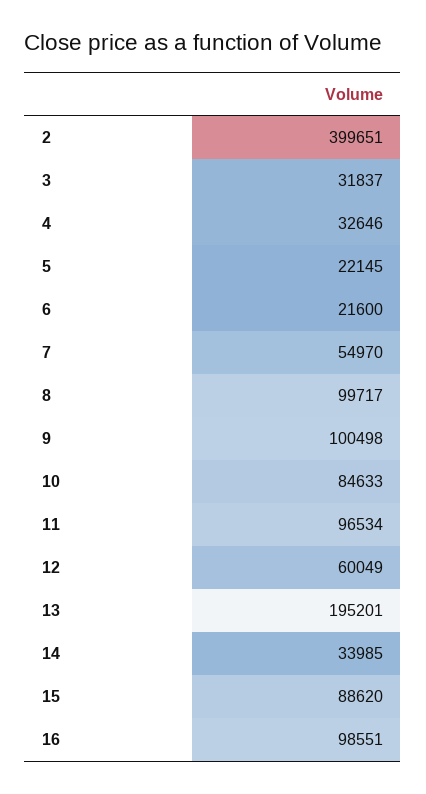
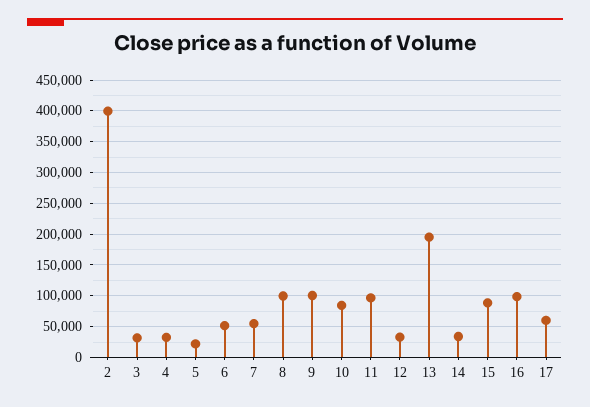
  {
    "2": 399651,
    "3": 31837,
    "4": 32646,
    "5": 22145,
-   "6": 21600,
+   "6": 50000,
    "7": 54970,
    "8": 99717,
    "9": 100498,
    "10": 84633,
    "11": 96534,
-   "12": 60049,
+   "12": 30000,
    "13": 195201,
    "14": 33985,
    "15": 88620,
-   "16": 98551
+   "16": 98551,
+   "17": 60000
  }

